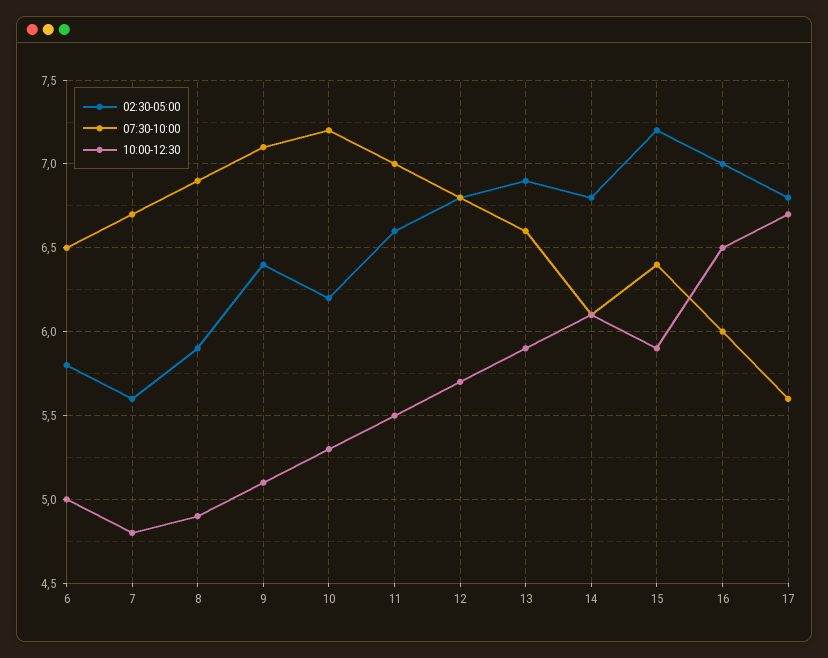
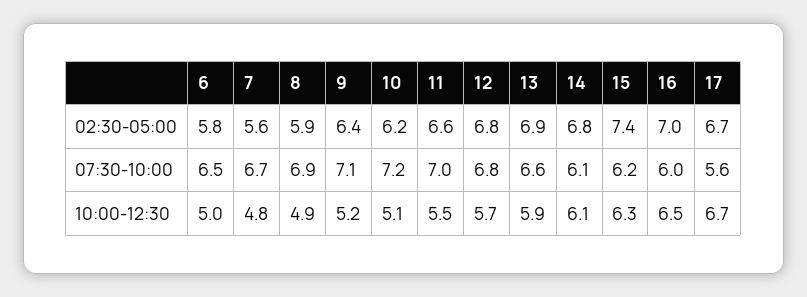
  {
    "02:30-05:00": {
      "6": 5.8,
      "7": 5.6,
      "8": 5.9,
      "9": 6.4,
      "10": 6.2,
      "11": 6.6,
      "12": 6.8,
      "13": 6.9,
      "14": 6.8,
-     "15": 7.2,
+     "15": 7.4,
      "16": 7,
-     "17": 6.8
+     "17": 6.7
    },
    "07:30-10:00": {
      "6": 6.5,
      "7": 6.7,
      "8": 6.9,
      "9": 7.1,
      "10": 7.2,
      "11": 7,
      "12": 6.8,
      "13": 6.6,
      "14": 6.1,
-     "15": 6.4,
+     "15": 6.2,
      "16": 6,
      "17": 5.6
    },
    "10:00-12:30": {
      "6": 5,
      "7": 4.8,
      "8": 4.9,
-     "9": 5.1,
+     "9": 5.2,
-     "10": 5.3,
+     "10": 5.1,
      "11": 5.5,
      "12": 5.7,
      "13": 5.9,
      "14": 6.1,
-     "15": 5.9,
+     "15": 6.3,
      "16": 6.5,
      "17": 6.7
    }
  }

